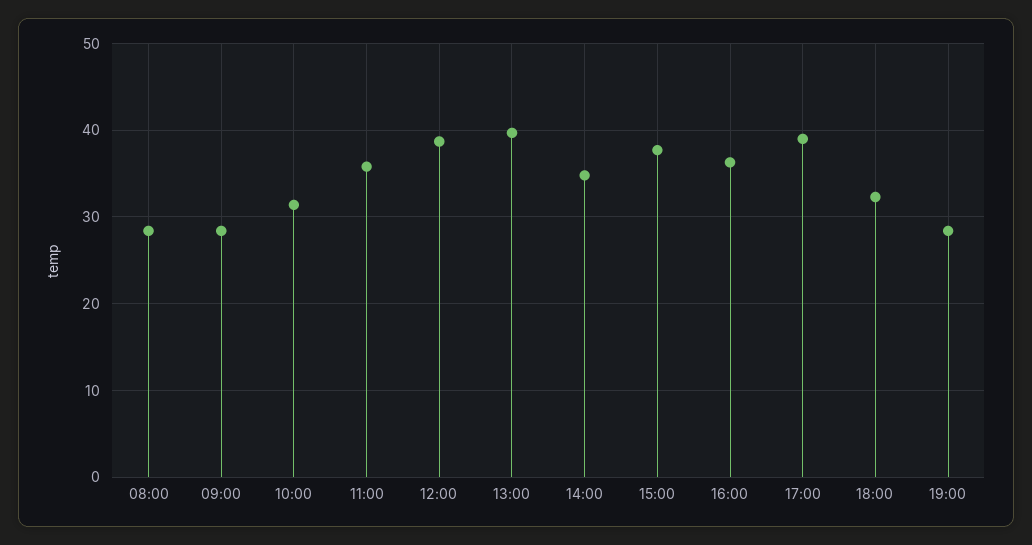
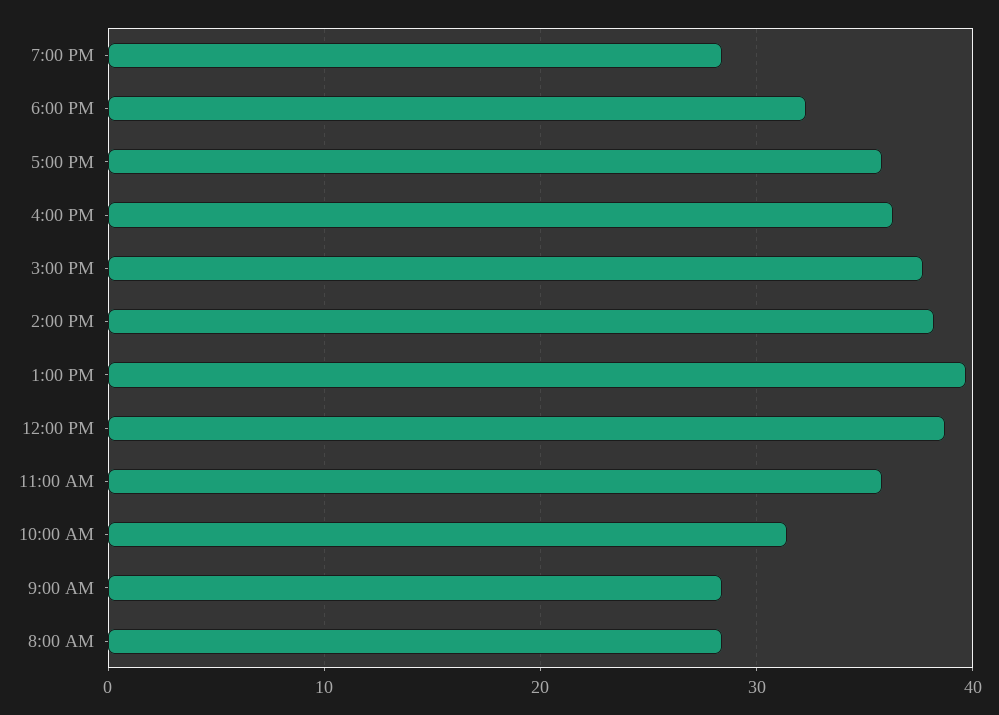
  {
    "08:00": 28,
    "09:00": 28,
    "10:00": 31,
    "11:00": 36,
    "12:00": 39,
    "13:00": 40,
-   "14:00": 35,
+   "14:00": 38,
    "15:00": 38,
    "16:00": 36,
-   "17:00": 39,
+   "17:00": 36,
    "18:00": 32,
    "19:00": 28
  }

